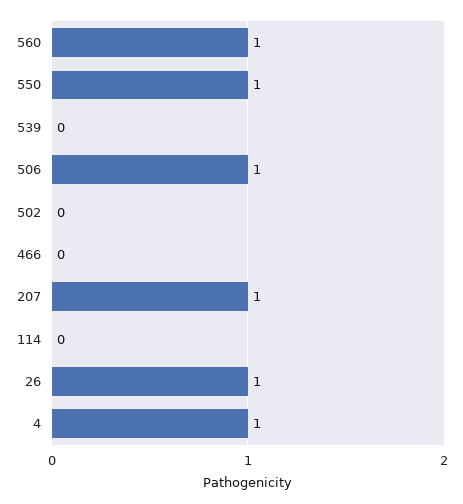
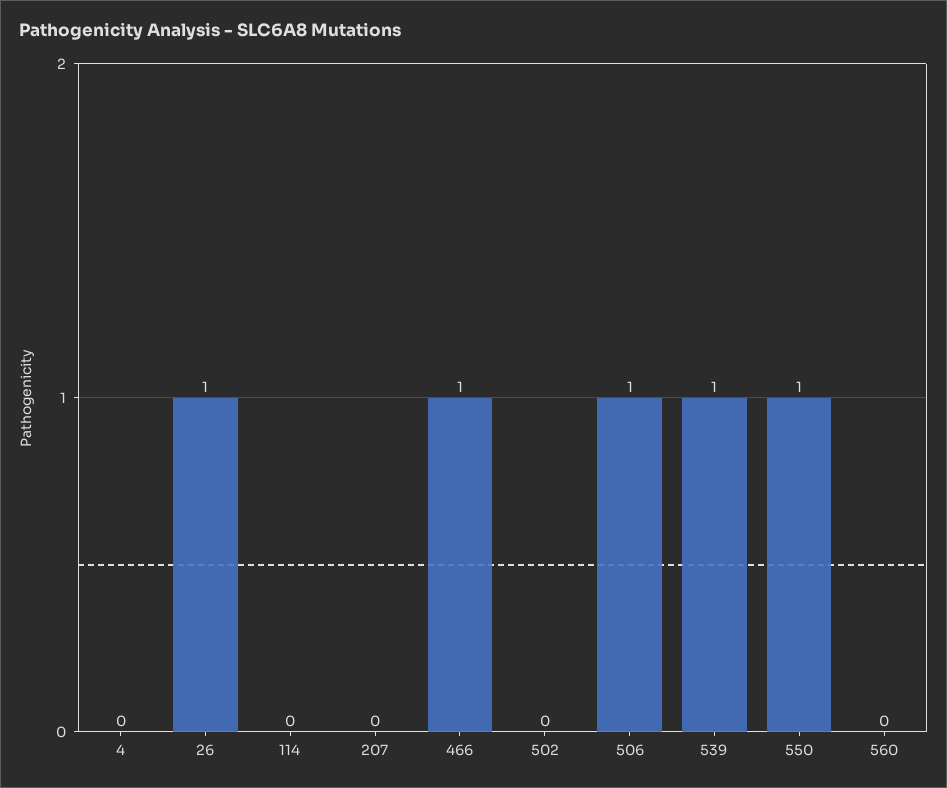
  {
-   "560": 1,
+   "560": 0,
    "550": 1,
-   "539": 0,
+   "539": 1,
    "506": 1,
    "502": 0,
-   "466": 0,
+   "466": 1,
-   "207": 1,
+   "207": 0,
    "114": 0,
    "26": 1,
-   "4": 1
+   "4": 0
  }

